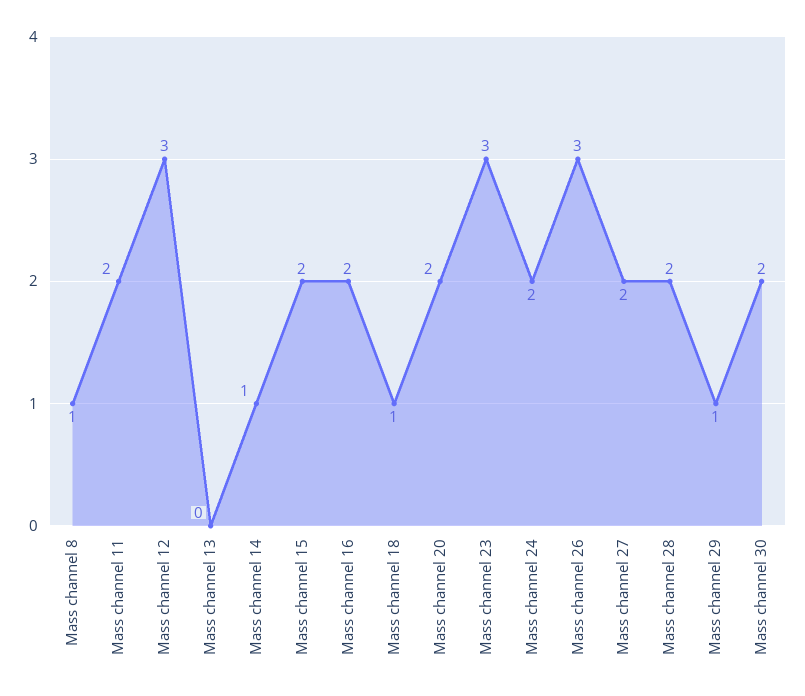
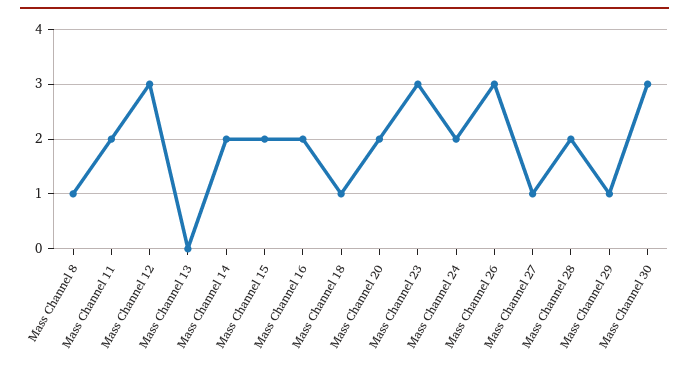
  {
    "Mass channel 8": 1,
    "Mass channel 11": 2,
    "Mass channel 12": 3,
    "Mass channel 13": 0,
-   "Mass channel 14": 1,
+   "Mass channel 14": 2,
    "Mass channel 15": 2,
    "Mass channel 16": 2,
    "Mass channel 18": 1,
    "Mass channel 20": 2,
    "Mass channel 23": 3,
    "Mass channel 24": 2,
    "Mass channel 26": 3,
-   "Mass channel 27": 2,
+   "Mass channel 27": 1,
    "Mass channel 28": 2,
    "Mass channel 29": 1,
-   "Mass channel 30": 2
+   "Mass channel 30": 3
  }

